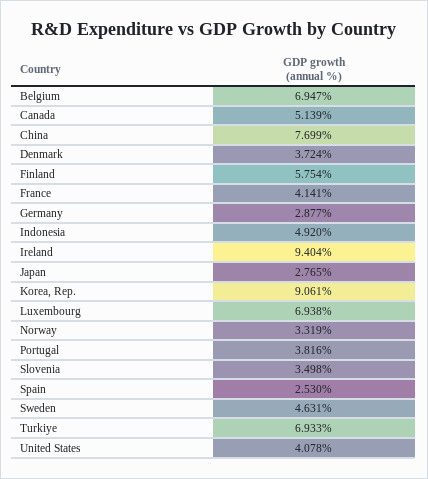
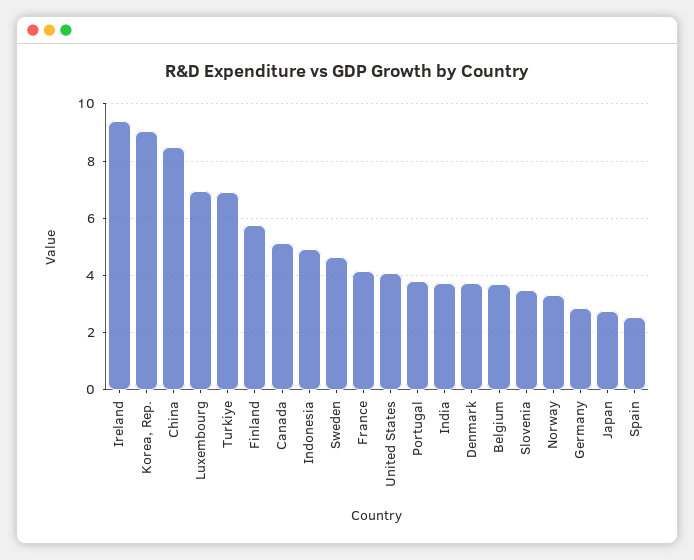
  {
-   "Belgium": 6.947,
+   "Belgium": 3.75,
    "Canada": 5.139,
-   "China": 7.699,
+   "China": 8.5,
    "Denmark": 3.724,
    "Finland": 5.754,
    "France": 4.141,
    "Germany": 2.877,
    "Indonesia": 4.92,
    "Ireland": 9.404,
    "Japan": 2.765,
    "Korea, Rep.": 9.061,
    "Luxembourg": 6.938,
    "Norway": 3.319,
    "Portugal": 3.816,
    "Slovenia": 3.498,
    "Spain": 2.53,
    "Sweden": 4.631,
    "Turkiye": 6.933,
-   "United States": 4.078
+   "United States": 4.078,
+   "India": 3.75
  }

